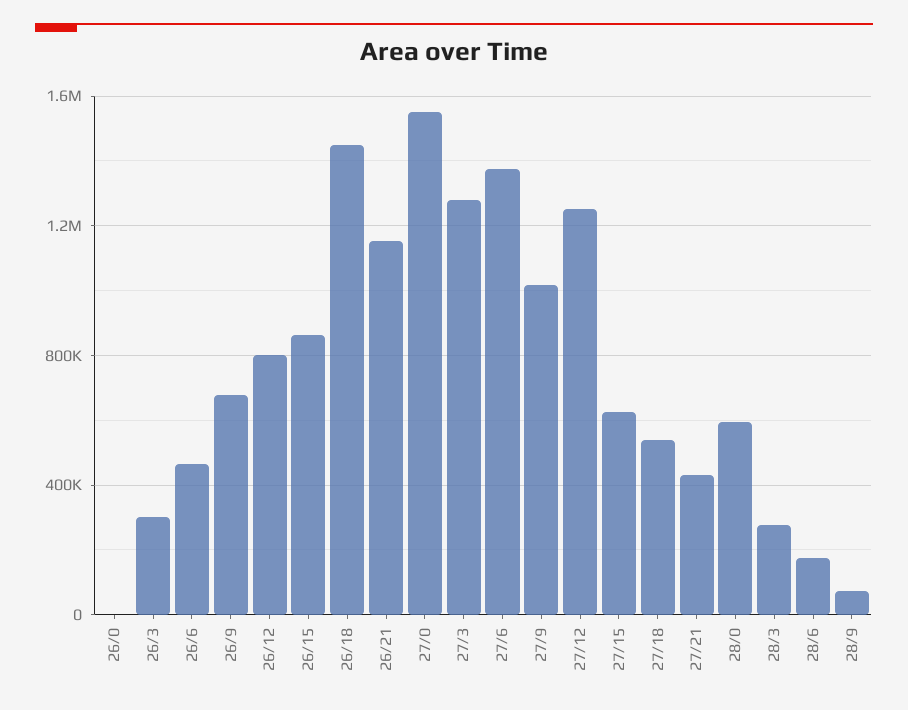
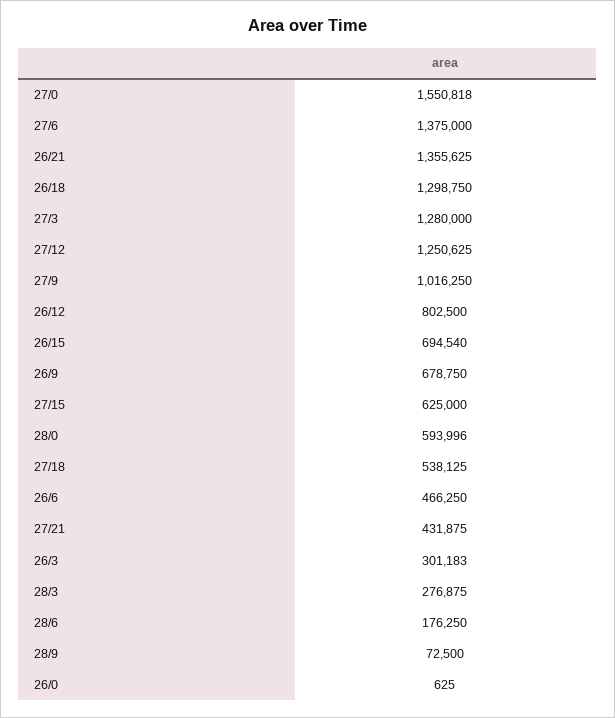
  {
    "26/0": 625,
    "26/3": 301183,
    "26/6": 466250,
    "26/9": 678750,
    "26/12": 802500,
-   "26/15": 850000,
+   "26/15": 694540,
-   "26/18": 1450000,
+   "26/18": 1298750,
-   "26/21": 1150000,
+   "26/21": 1355625,
    "27/0": 1550818,
    "27/3": 1280000,
    "27/6": 1375000,
    "27/9": 1016250,
    "27/12": 1250625,
    "27/15": 625000,
    "27/18": 538125,
    "27/21": 431875,
    "28/0": 593996,
    "28/3": 276875,
    "28/6": 176250,
    "28/9": 72500
  }

